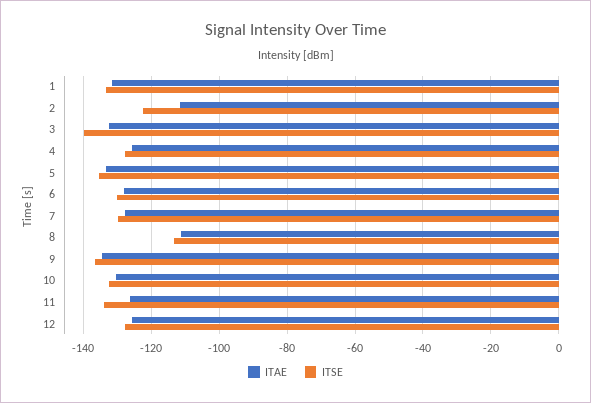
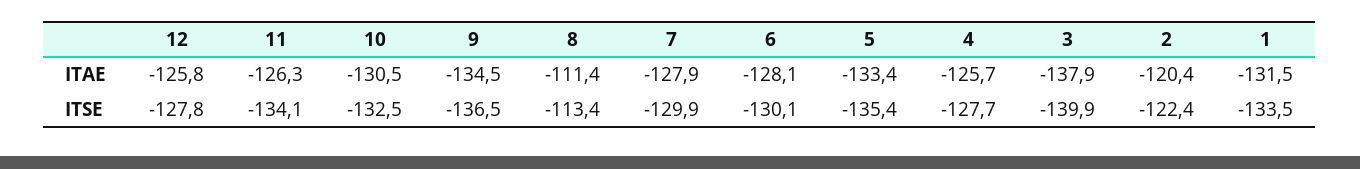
  {
    "ITAE": {
      "1": -131.5,
-     "2": -112,
+     "2": -120.4,
-     "3": -132,
+     "3": -137.9,
      "4": -125.7,
      "5": -133.4,
      "6": -128.1,
      "7": -127.9,
      "8": -111.4,
      "9": -134.5,
      "10": -130.5,
      "11": -126.3,
      "12": -125.8
    },
    "ITSE": {
      "1": -133.5,
      "2": -122.4,
      "3": -139.9,
      "4": -127.7,
      "5": -135.4,
      "6": -130.1,
      "7": -129.9,
      "8": -113.4,
      "9": -136.5,
      "10": -132.5,
      "11": -134.1,
      "12": -127.8
    }
  }

